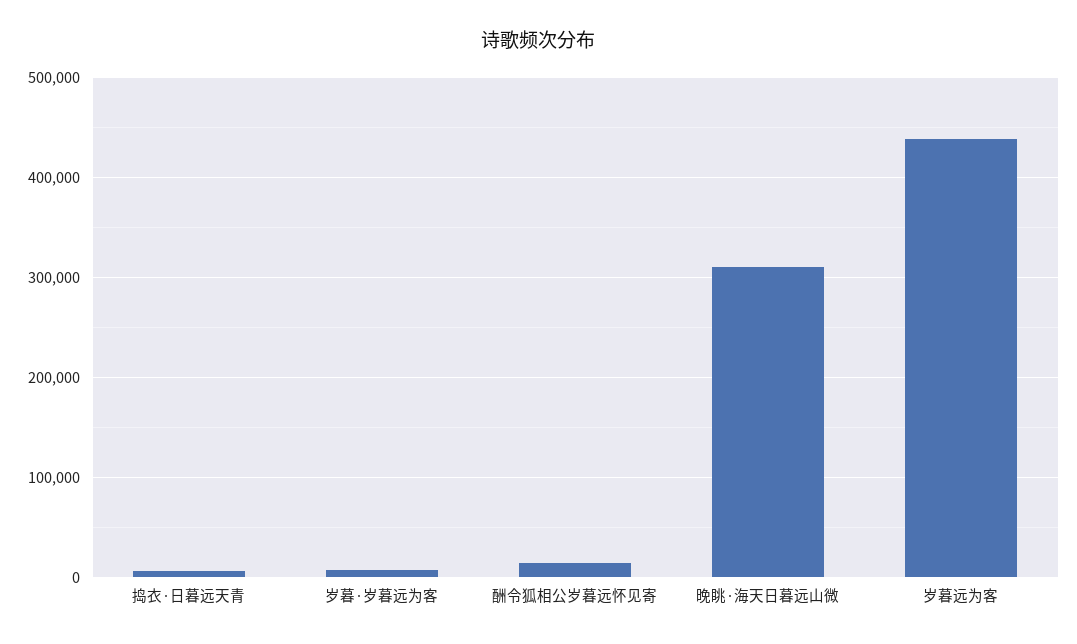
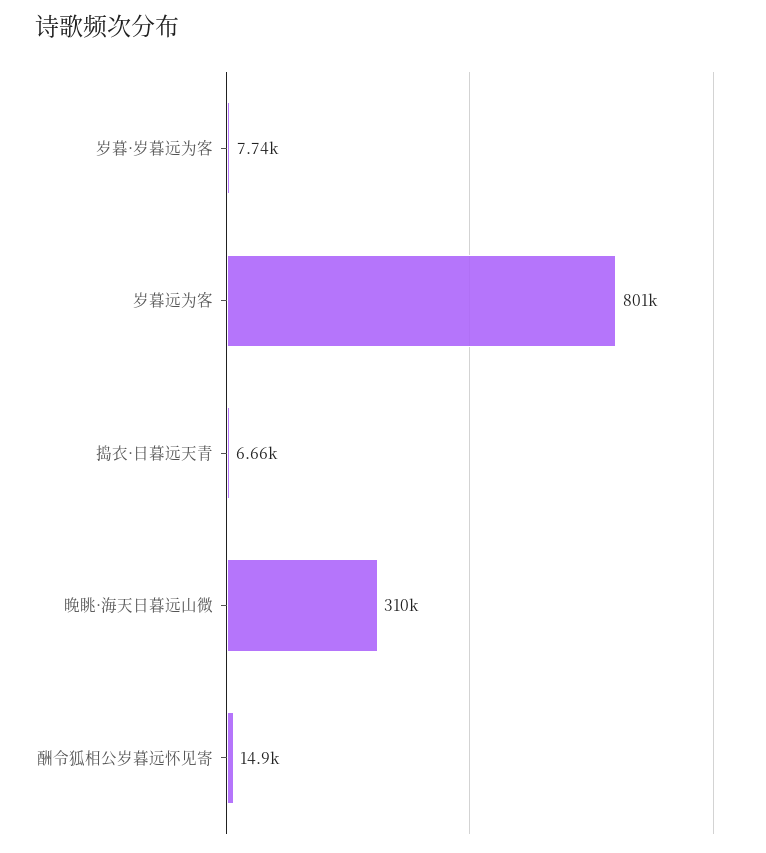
  {
    "捣衣·日暮远天青": 6660,
    "岁暮·岁暮远为客": 7740,
    "酬令狐相公岁暮远怀见寄": 14900,
    "晚眺·海天日暮远山微": 310000,
-   "岁暮远为客": 440000
+   "岁暮远为客": 801000
  }

